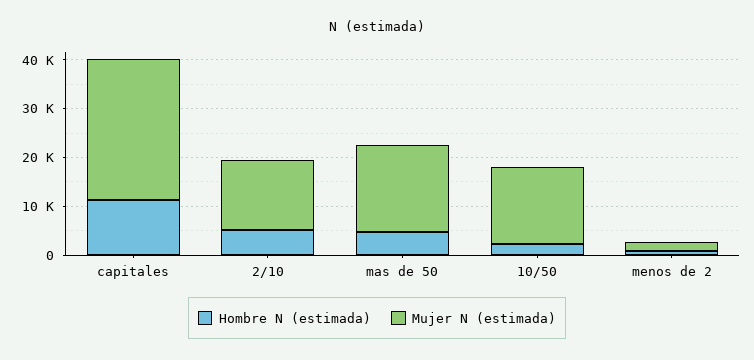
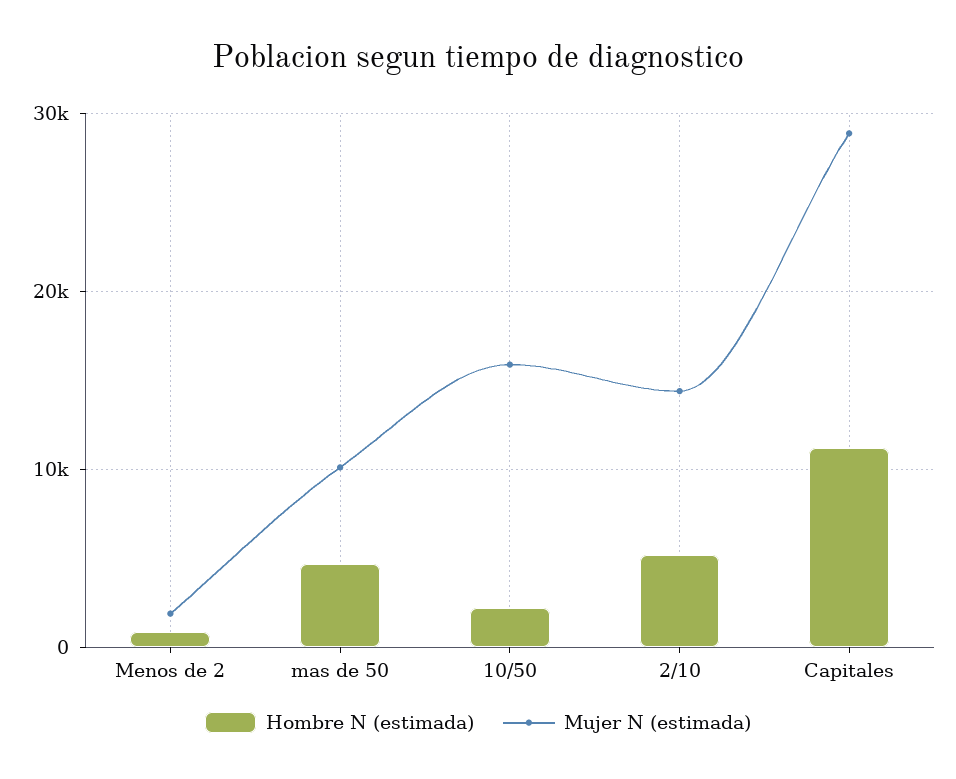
  {
    "Hombre N (estimada)": {
      "capitales": 11000,
      "2/10": 5000,
      "mas de 50": 5000,
      "10/50": 2000,
      "menos de 2": 1000
    },
    "Mujer N (estimada)": {
      "capitales": 29000,
      "2/10": 14000,
-     "mas de 50": 18000,
+     "mas de 50": 10000,
      "10/50": 16000,
      "menos de 2": 2000
    }
  }

